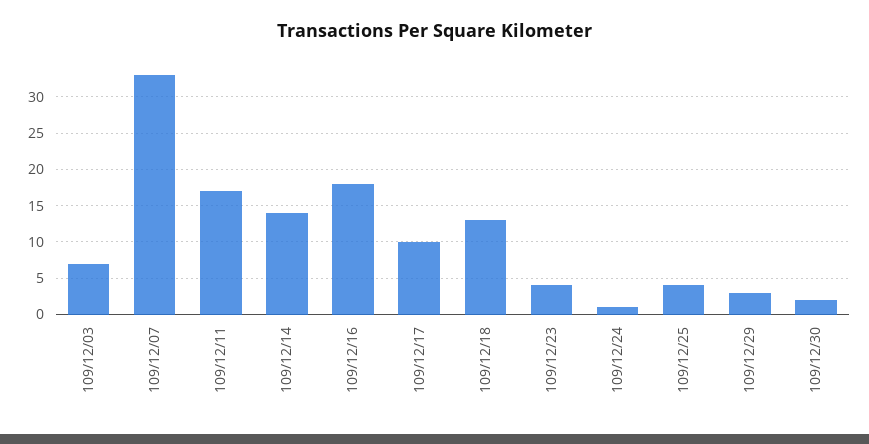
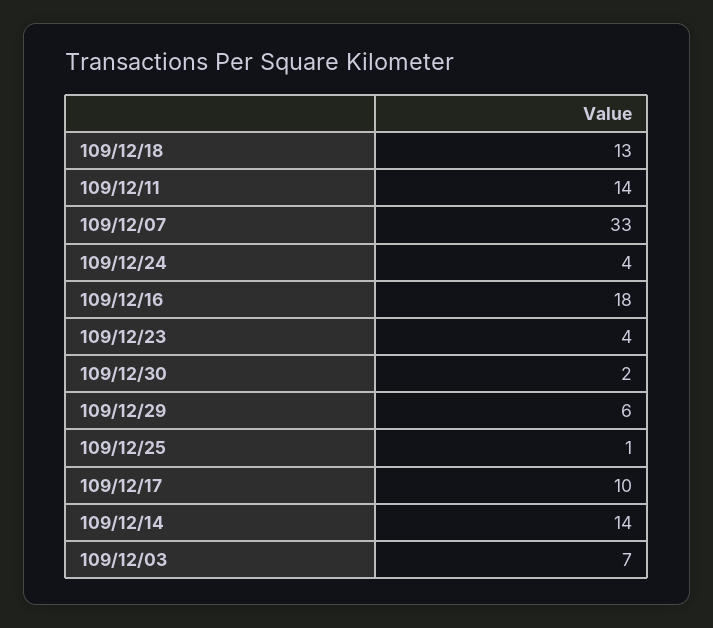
  {
    "109/12/03": 7,
    "109/12/07": 33,
-   "109/12/11": 17,
+   "109/12/11": 14,
    "109/12/14": 14,
    "109/12/16": 18,
    "109/12/17": 10,
    "109/12/18": 13,
    "109/12/23": 4,
-   "109/12/24": 1,
+   "109/12/24": 4,
-   "109/12/25": 4,
+   "109/12/25": 1,
-   "109/12/29": 3,
+   "109/12/29": 6,
    "109/12/30": 2
  }

